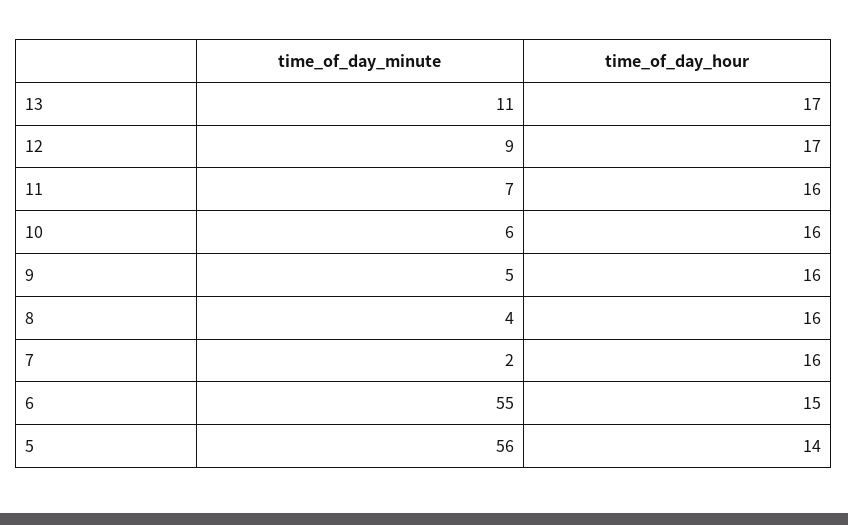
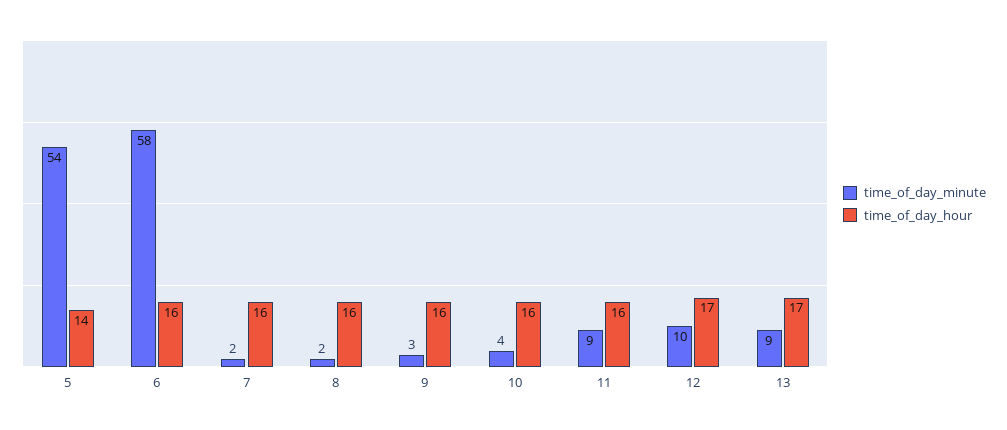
  {
    "time_of_day_minute": {
-     "13": 11,
+     "13": 9,
-     "12": 9,
+     "12": 10,
-     "11": 7,
+     "11": 9,
-     "10": 6,
+     "10": 4,
-     "9": 5,
+     "9": 3,
-     "8": 4,
+     "8": 2,
      "7": 2,
-     "6": 55,
+     "6": 58,
-     "5": 56
+     "5": 54
    },
    "time_of_day_hour": {
      "13": 17,
      "12": 17,
      "11": 16,
      "10": 16,
      "9": 16,
      "8": 16,
      "7": 16,
-     "6": 15,
+     "6": 16,
      "5": 14
    }
  }

